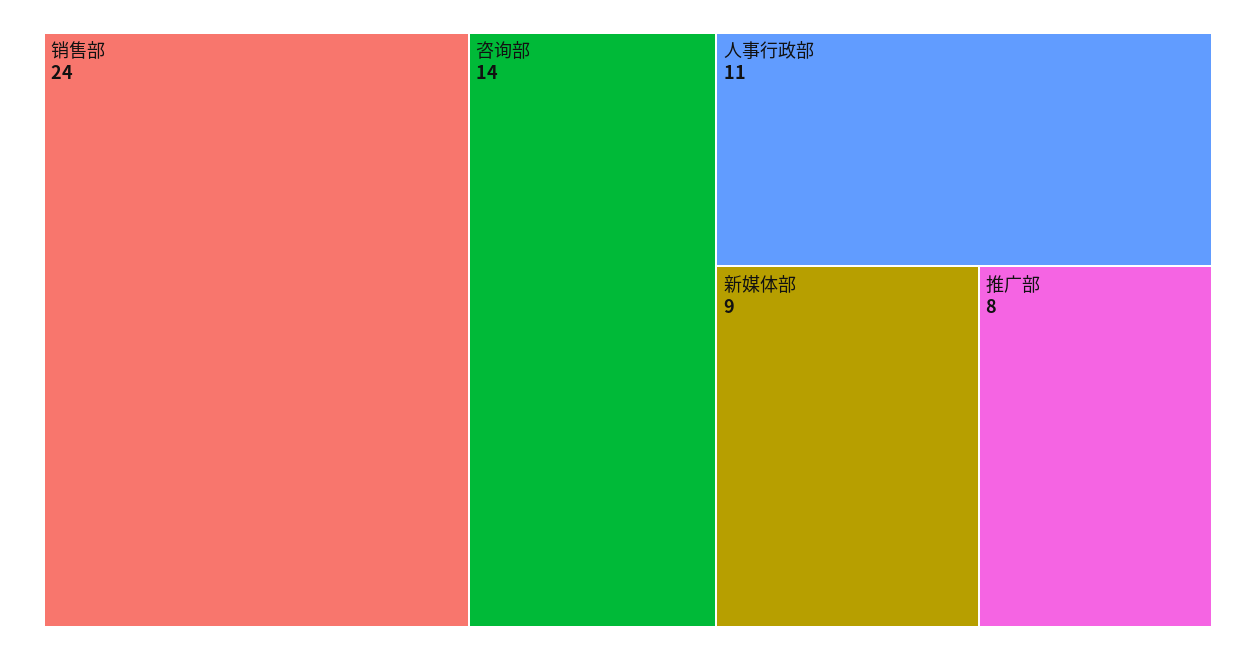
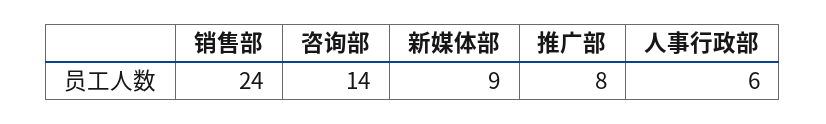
  {
    "销售部": 24,
    "咨询部": 14,
-   "人事行政部": 11,
+   "人事行政部": 6,
    "新媒体部": 9,
    "推广部": 8
  }

